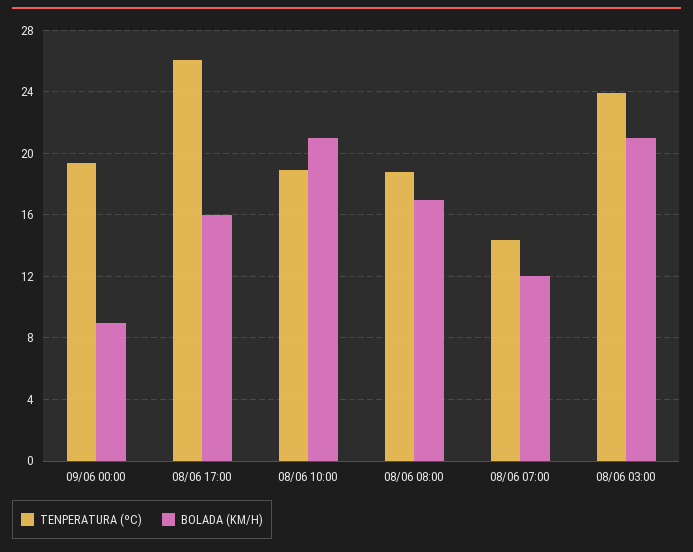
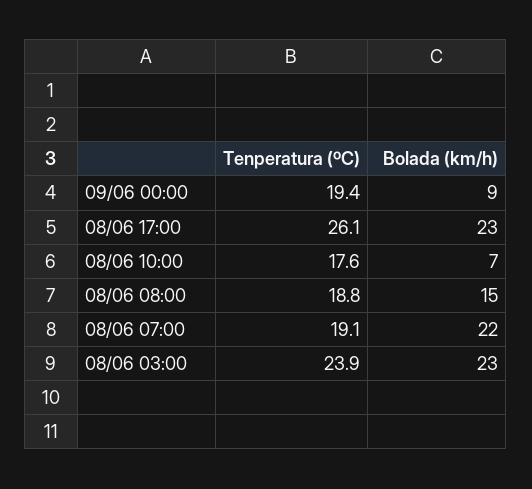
  {
    "TENPERATURA (ºC)": {
      "09/06 00:00": 19.4,
      "08/06 17:00": 26.1,
-     "08/06 10:00": 19,
+     "08/06 10:00": 17.6,
      "08/06 08:00": 18.8,
-     "08/06 07:00": 14.5,
+     "08/06 07:00": 19.1,
      "08/06 03:00": 23.9
    },
    "BOLADA (KM/H)": {
      "09/06 00:00": 9,
-     "08/06 17:00": 16,
+     "08/06 17:00": 23,
-     "08/06 10:00": 21,
+     "08/06 10:00": 7,
-     "08/06 08:00": 17,
+     "08/06 08:00": 15,
-     "08/06 07:00": 12,
+     "08/06 07:00": 22,
-     "08/06 03:00": 21
+     "08/06 03:00": 23
    }
  }

